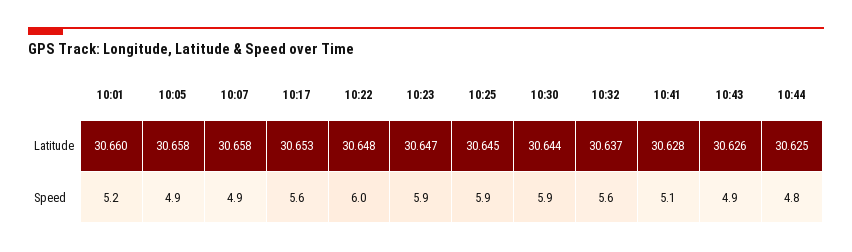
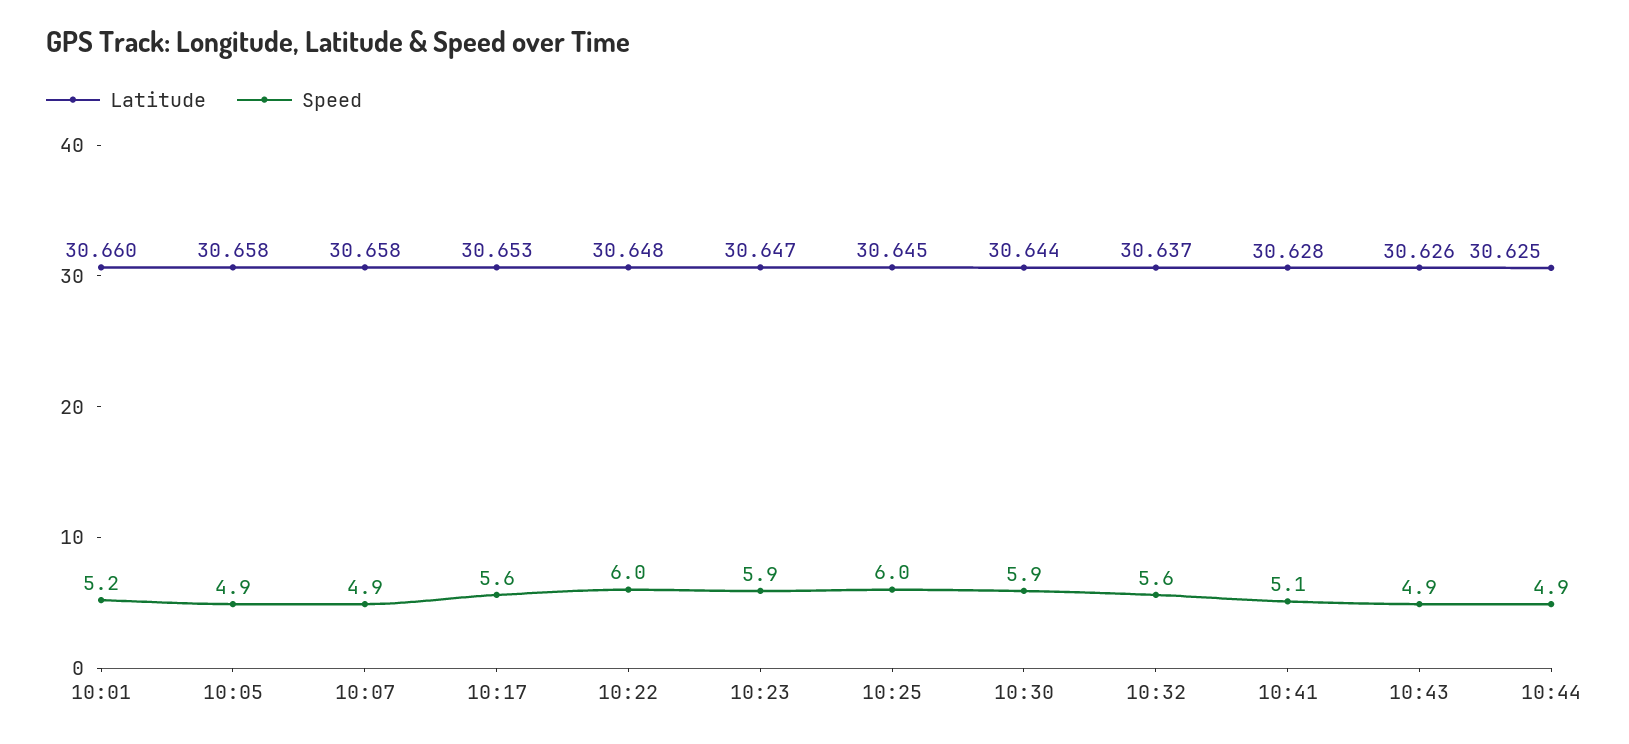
  {
    "Latitude": {
      "10:01": 30.66,
      "10:05": 30.658,
      "10:07": 30.658,
      "10:17": 30.653,
      "10:22": 30.648,
      "10:23": 30.647,
      "10:25": 30.645,
      "10:30": 30.644,
      "10:32": 30.637,
      "10:41": 30.628,
      "10:43": 30.626,
      "10:44": 30.625
    },
    "Speed": {
      "10:01": 5.2,
      "10:05": 4.9,
      "10:07": 4.9,
      "10:17": 5.6,
      "10:22": 6,
      "10:23": 5.9,
-     "10:25": 5.9,
+     "10:25": 6,
      "10:30": 5.9,
      "10:32": 5.6,
      "10:41": 5.1,
      "10:43": 4.9,
-     "10:44": 4.8
+     "10:44": 4.9
    }
  }

